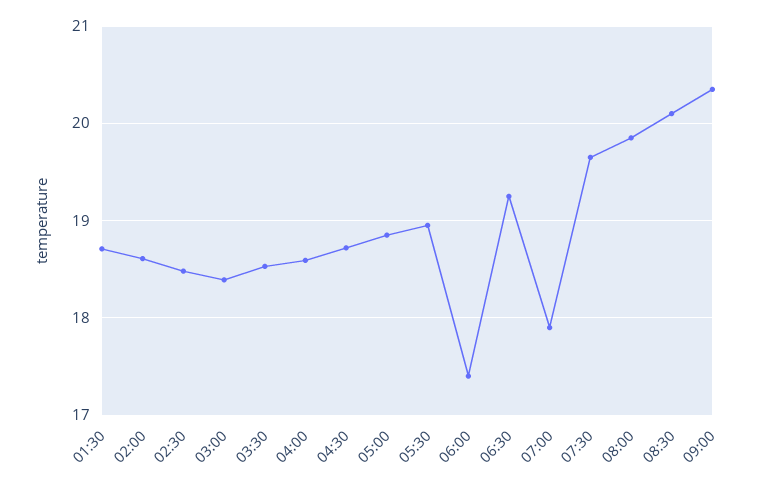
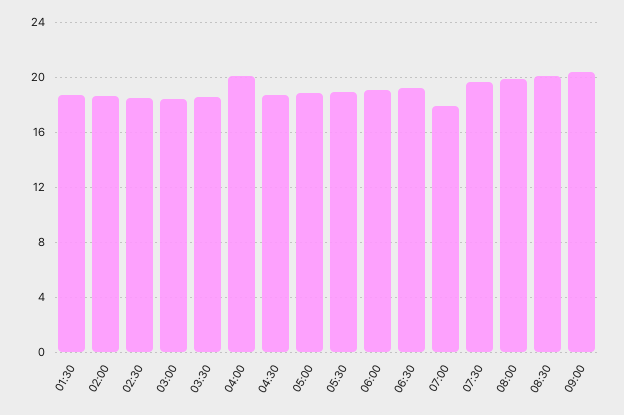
  {
    "01:30": 18.7,
    "02:00": 18.6,
    "02:30": 18.5,
    "03:00": 18.4,
    "03:30": 18.5,
-   "04:00": 18.6,
+   "04:00": 20,
    "04:30": 18.7,
    "05:00": 18.9,
    "05:30": 19,
-   "06:00": 17.4,
+   "06:00": 19,
    "06:30": 19.3,
    "07:00": 17.9,
    "07:30": 19.7,
    "08:00": 19.9,
    "08:30": 20.1,
    "09:00": 20.4
  }

